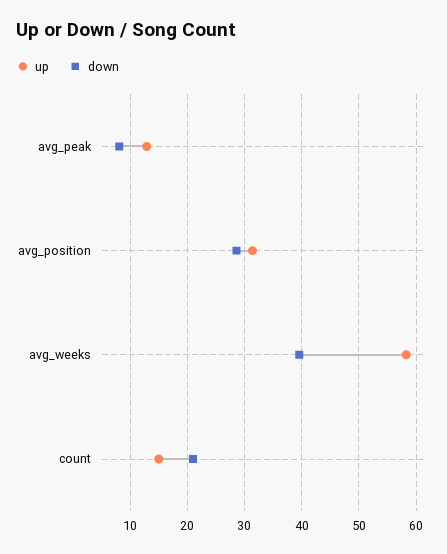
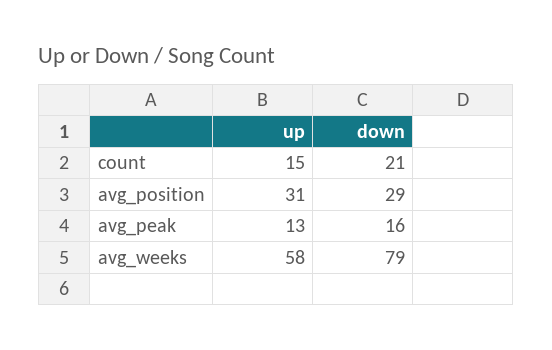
  {
    "up": {
      "avg_peak": 13,
      "avg_position": 31,
      "avg_weeks": 58,
      "count": 15
    },
    "down": {
-     "avg_peak": 8,
+     "avg_peak": 16,
      "avg_position": 29,
-     "avg_weeks": 40,
+     "avg_weeks": 79,
      "count": 21
    }
  }

